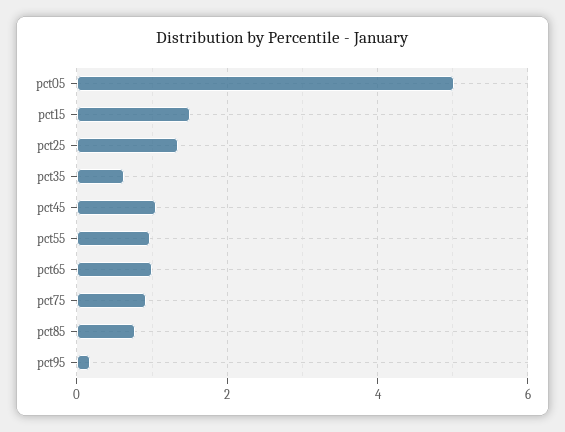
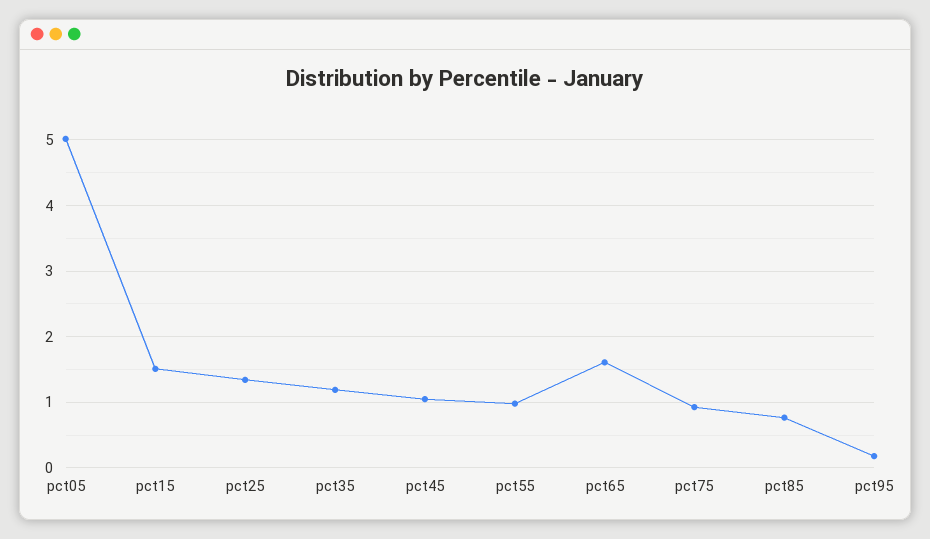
  {
    "pct05": 5,
    "pct15": 1.5,
    "pct25": 1.3,
-   "pct35": 0.6,
+   "pct35": 1.2,
    "pct45": 1,
    "pct55": 1,
-   "pct65": 1,
+   "pct65": 1.6,
    "pct75": 0.9,
    "pct85": 0.8,
    "pct95": 0.2
  }

